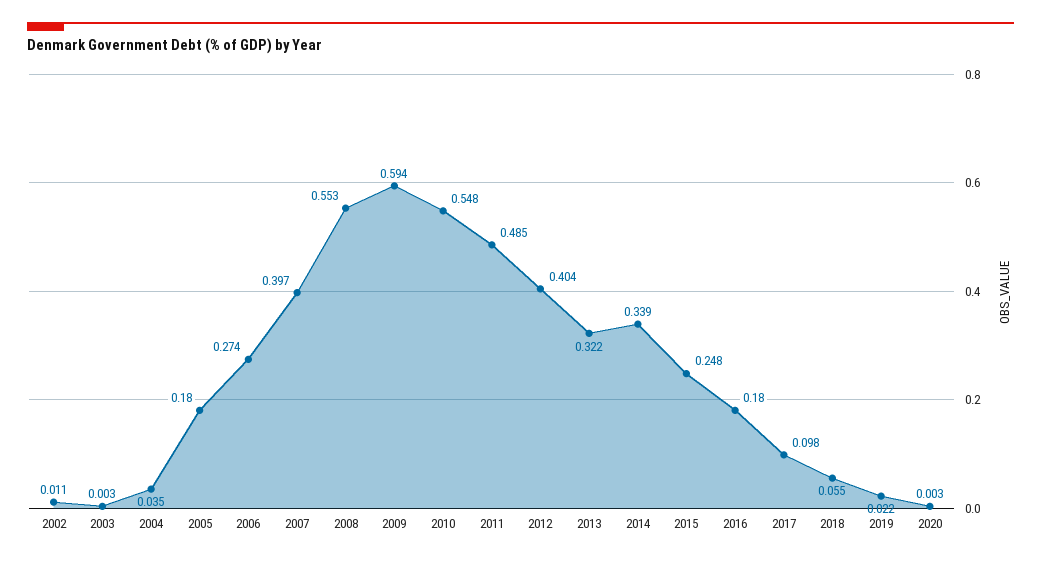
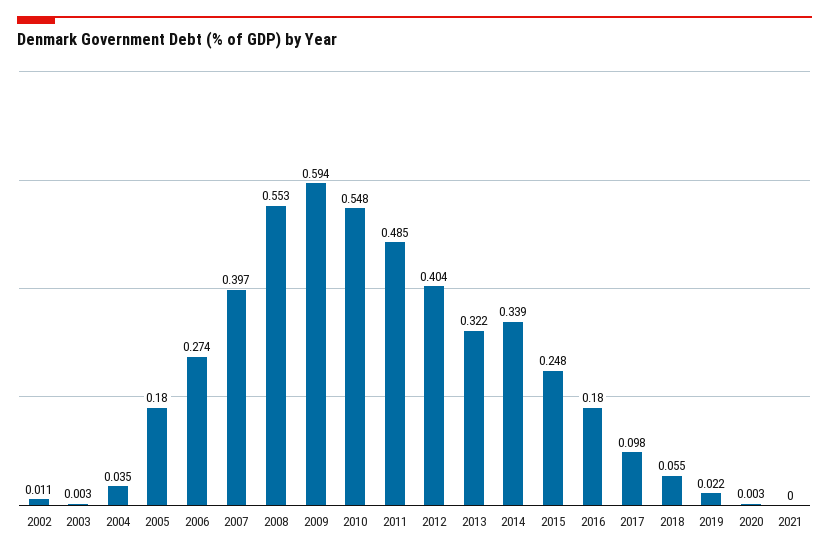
  {
    "2002": 0.011,
    "2003": 0.003,
    "2004": 0.035,
    "2005": 0.18,
    "2006": 0.274,
    "2007": 0.397,
    "2008": 0.553,
    "2009": 0.594,
    "2010": 0.548,
    "2011": 0.485,
    "2012": 0.404,
    "2013": 0.322,
    "2014": 0.339,
    "2015": 0.248,
    "2016": 0.18,
    "2017": 0.098,
    "2018": 0.055,
    "2019": 0.022,
-   "2020": 0.003
+   "2020": 0.003,
+   "2021": 0
  }

